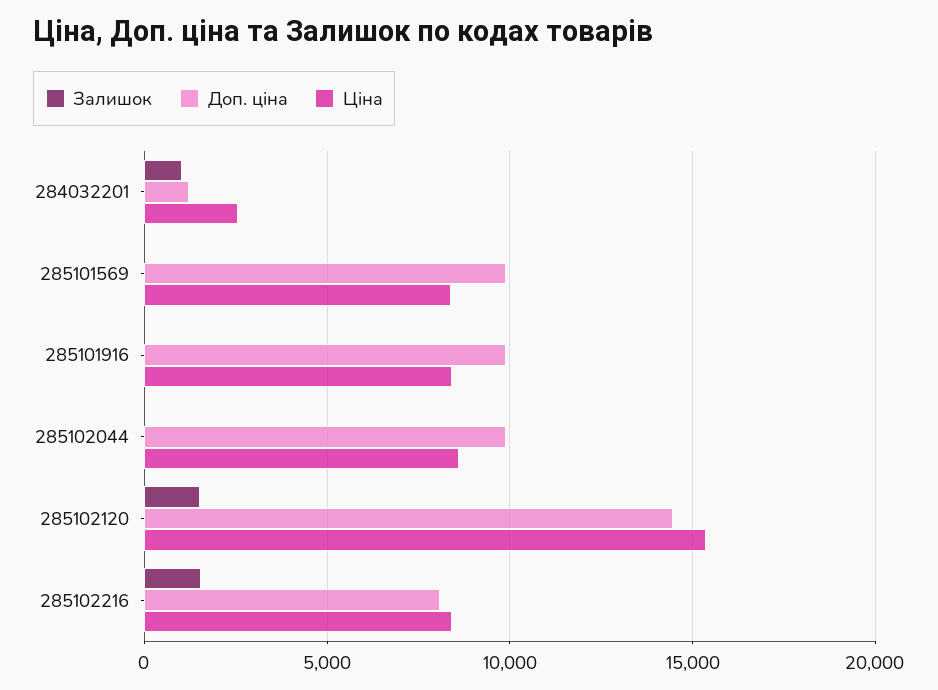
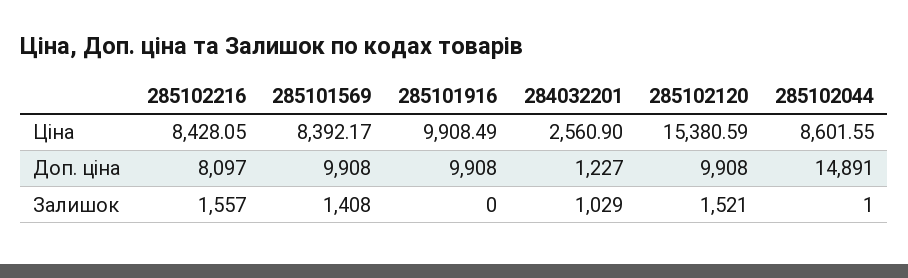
  {
    "Залишок": {
      "284032201": 1029,
-     "285101569": 0,
+     "285101569": 1408,
      "285101916": 0,
      "285102044": 1,
      "285102120": 1521,
      "285102216": 1557
    },
    "Доп. ціна": {
      "284032201": 1227,
      "285101569": 9908,
      "285101916": 9908,
-     "285102044": 10000,
+     "285102044": 14891,
-     "285102120": 14500,
+     "285102120": 9908,
      "285102216": 8097
    },
    "Ціна": {
      "284032201": 2560.9,
      "285101569": 8392.17,
-     "285101916": 8500,
+     "285101916": 9908.49,
      "285102044": 8601.55,
      "285102120": 15380.59,
      "285102216": 8428.05
    }
  }

